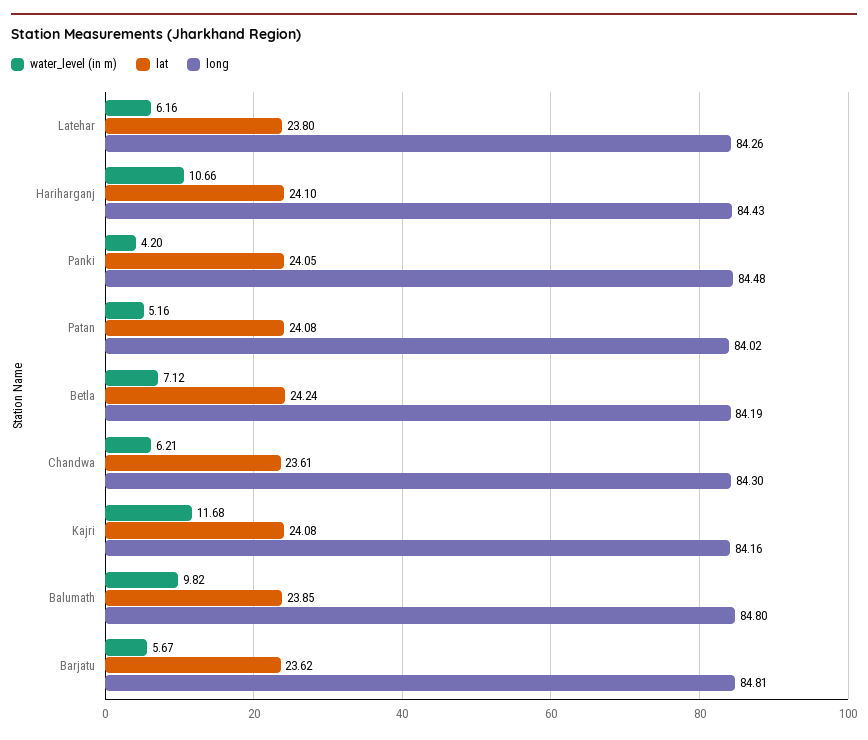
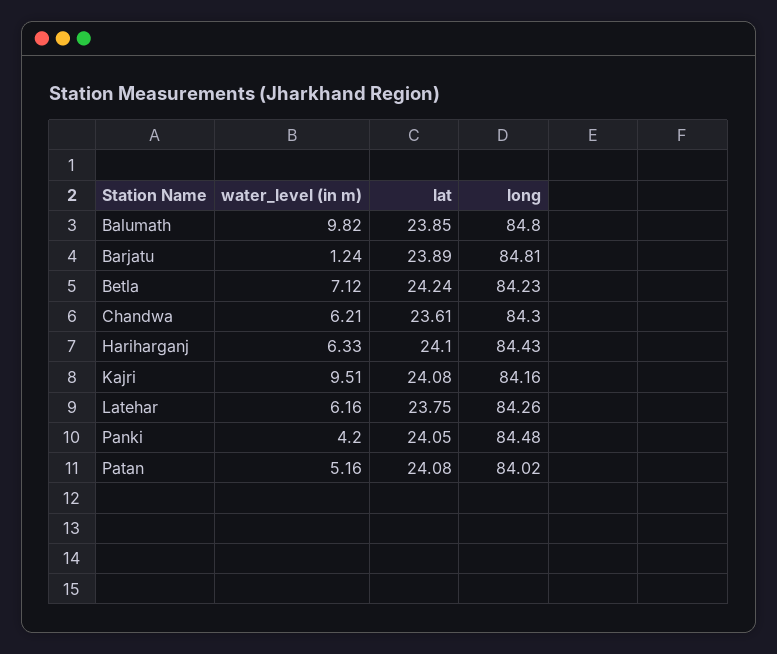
  {
    "water_level (in m)": {
      "Latehar": 6.16,
-     "Hariharganj": 10.66,
+     "Hariharganj": 6.33,
      "Panki": 4.2,
      "Patan": 5.16,
      "Betla": 7.12,
      "Chandwa": 6.21,
-     "Kajri": 11.68,
+     "Kajri": 9.51,
      "Balumath": 9.82,
-     "Barjatu": 5.67
+     "Barjatu": 1.24
    },
    "lat": {
-     "Latehar": 23.8,
+     "Latehar": 23.75,
      "Hariharganj": 24.1,
      "Panki": 24.05,
      "Patan": 24.08,
      "Betla": 24.24,
      "Chandwa": 23.61,
      "Kajri": 24.08,
      "Balumath": 23.85,
-     "Barjatu": 23.62
+     "Barjatu": 23.89
    },
    "long": {
      "Latehar": 84.26,
      "Hariharganj": 84.43,
      "Panki": 84.48,
      "Patan": 84.02,
-     "Betla": 84.19,
+     "Betla": 84.23,
      "Chandwa": 84.3,
      "Kajri": 84.16,
      "Balumath": 84.8,
      "Barjatu": 84.81
    }
  }

